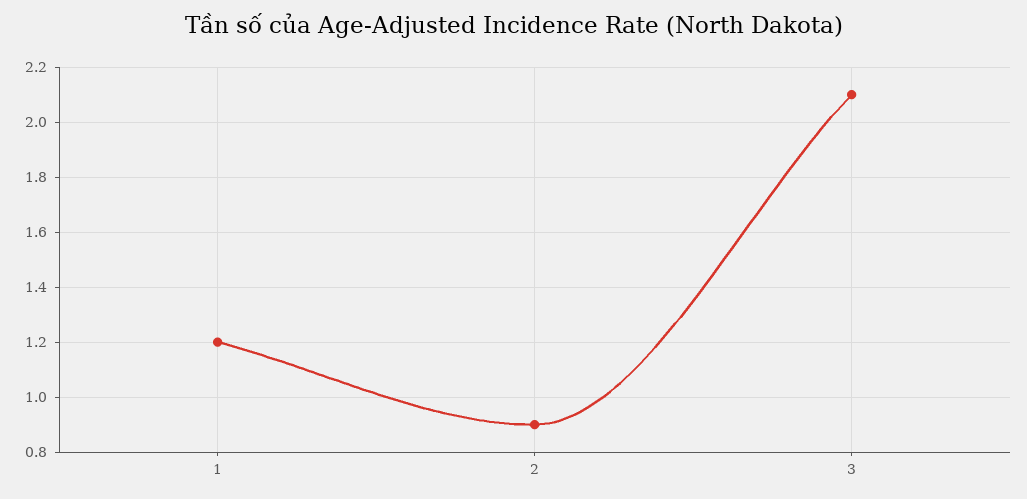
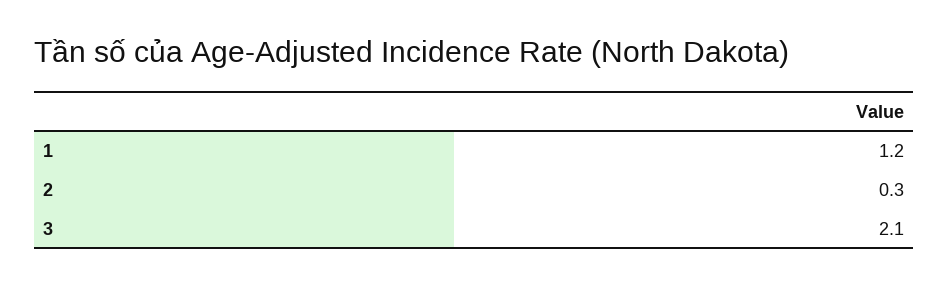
  {
    "1": 1.2,
-   "2": 0.9,
+   "2": 0.3,
    "3": 2.1
  }

